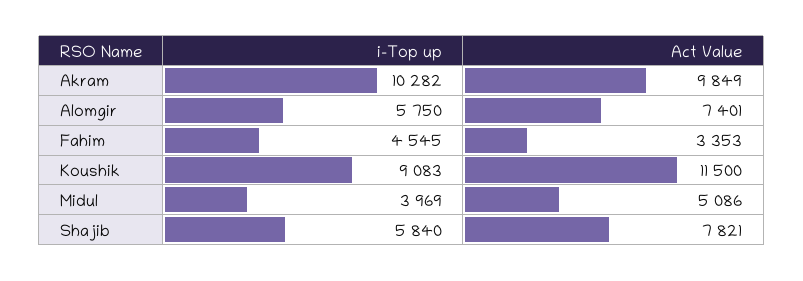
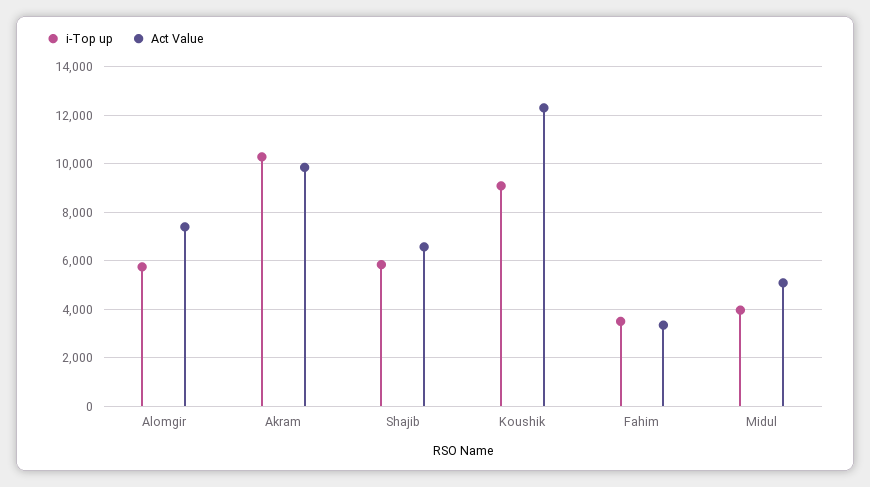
  {
    "i-Top up": {
      "Akram": 10282,
      "Alomgir": 5750,
-     "Fahim": 4545,
+     "Fahim": 3500,
      "Koushik": 9083,
      "Midul": 3969,
      "Shajib": 5840
    },
    "Act Value": {
      "Akram": 9849,
      "Alomgir": 7401,
      "Fahim": 3353,
-     "Koushik": 11500,
+     "Koushik": 12250,
      "Midul": 5086,
-     "Shajib": 7821
+     "Shajib": 6500
    }
  }

